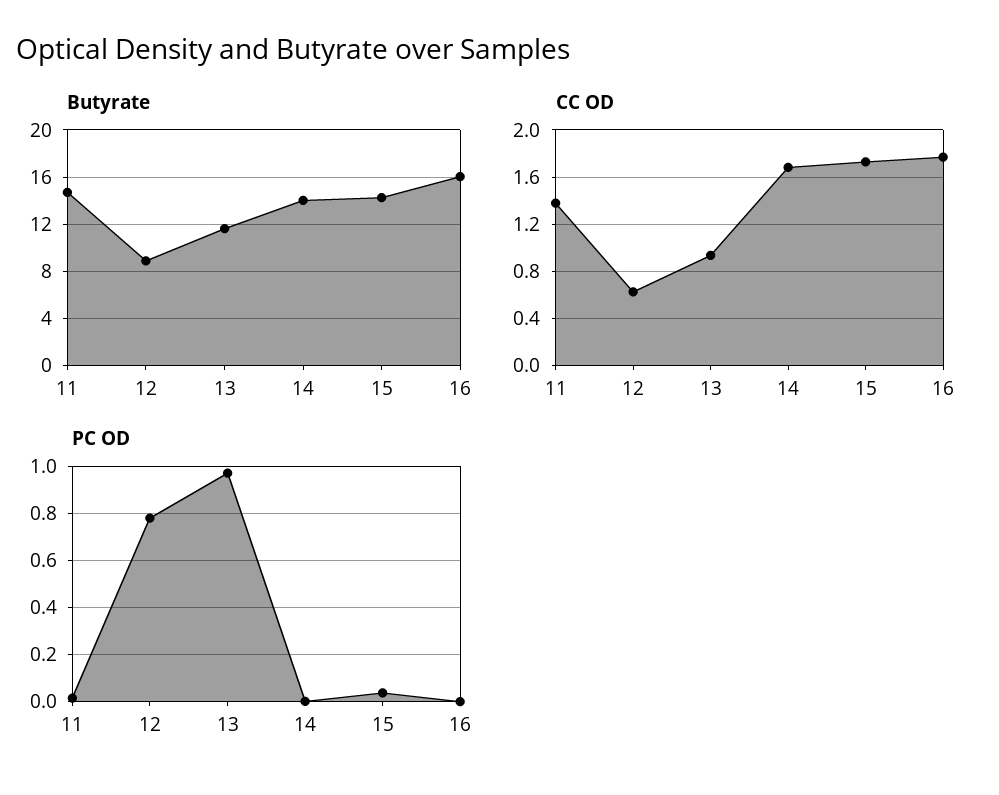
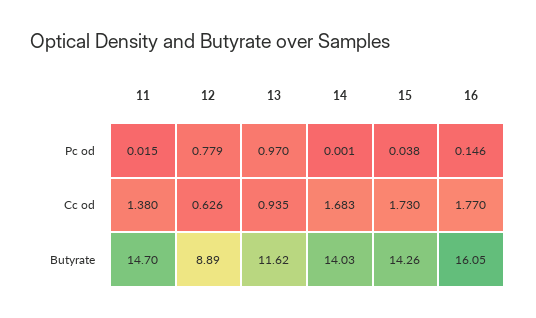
  {
    "Butyrate": {
      "11": 14.7,
      "12": 8.89,
      "13": 11.62,
      "14": 14.03,
      "15": 14.26,
      "16": 16.05
    },
    "CC OD": {
      "11": 1.38,
      "12": 0.626,
      "13": 0.935,
      "14": 1.683,
      "15": 1.73,
      "16": 1.77
    },
    "PC OD": {
      "11": 0.015,
      "12": 0.779,
      "13": 0.97,
      "14": 0.001,
      "15": 0.038,
-     "16": 0
+     "16": 0.146
    }
  }

